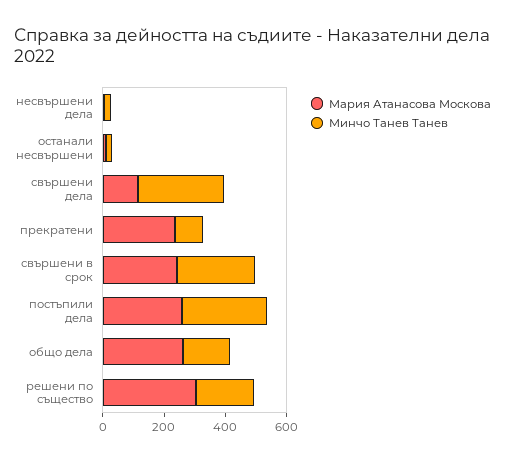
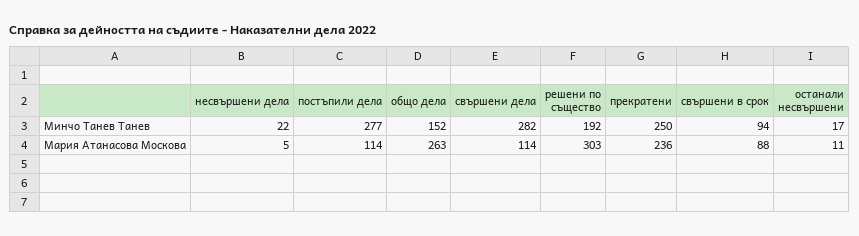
  {
    "Мария Атанасова Москова": {
      "несвършени дела": 5,
      "останали несвършени": 11,
      "свършени дела": 114,
      "прекратени": 236,
-     "свършени в срок": 250,
+     "свършени в срок": 88,
-     "постъпили дела": 250,
+     "постъпили дела": 114,
      "общо дела": 263,
      "решени по същество": 303
    },
    "Минчо Танев Танев": {
      "несвършени дела": 22,
      "останали несвършени": 17,
      "свършени дела": 282,
-     "прекратени": 100,
+     "прекратени": 250,
-     "свършени в срок": 250,
+     "свършени в срок": 94,
      "постъпили дела": 277,
      "общо дела": 152,
      "решени по същество": 192
    }
  }

